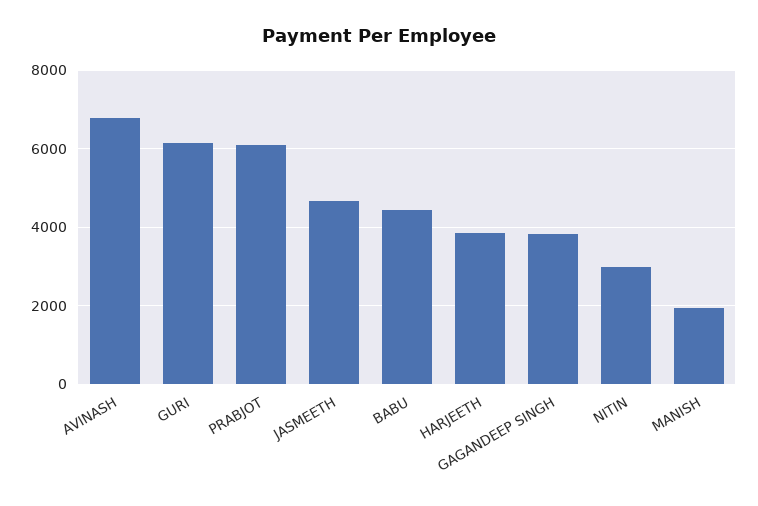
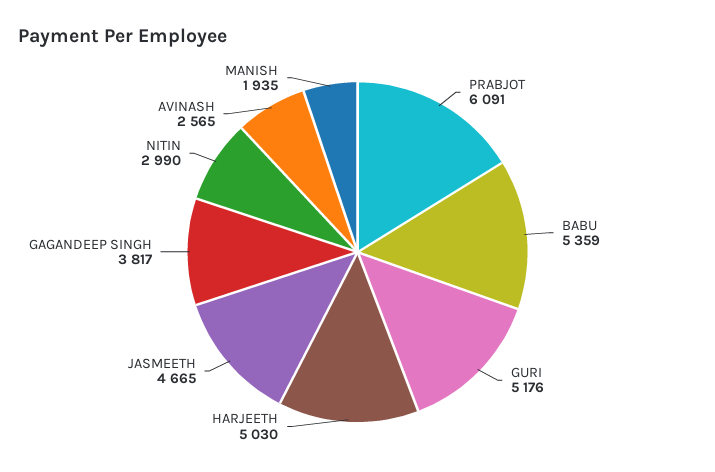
  {
-   "AVINASH": 6800,
+   "AVINASH": 2565,
-   "GURI": 6200,
+   "GURI": 5176,
    "PRABJOT": 6091,
    "JASMEETH": 4665,
-   "BABU": 4400,
+   "BABU": 5359,
-   "HARJEETH": 3800,
+   "HARJEETH": 5030,
    "GAGANDEEP SINGH": 3817,
    "NITIN": 2990,
    "MANISH": 1935
  }

